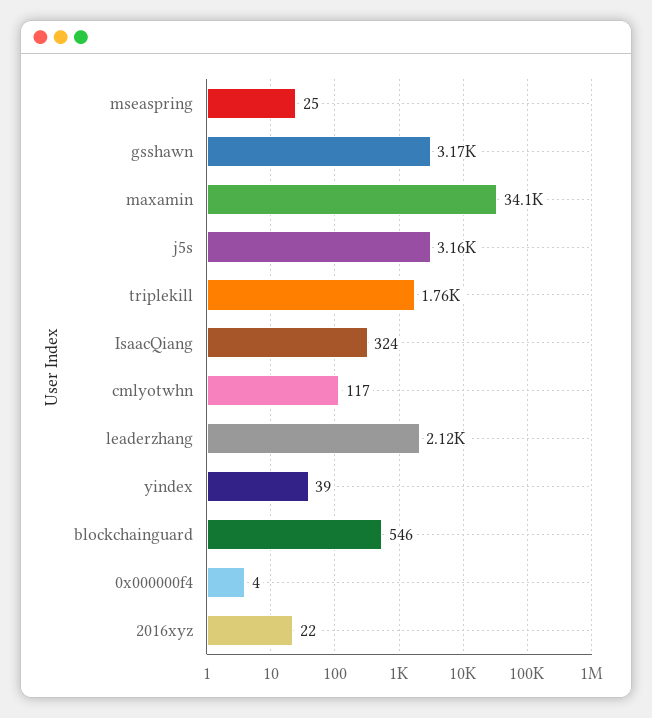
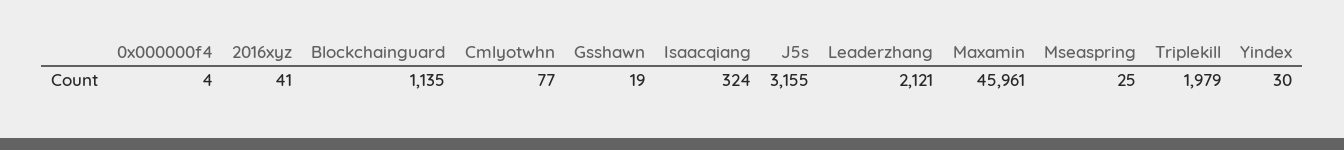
  {
    "mseaspring": 25,
-   "gsshawn": 3170,
+   "gsshawn": 19,
-   "maxamin": 34100,
+   "maxamin": 45961,
    "j5s": 3155,
-   "triplekill": 1760,
+   "triplekill": 1979,
    "IsaacQiang": 324,
-   "cmlyotwhn": 117,
+   "cmlyotwhn": 77,
    "leaderzhang": 2121,
-   "yindex": 39,
+   "yindex": 30,
-   "blockchainguard": 546,
+   "blockchainguard": 1135,
    "0x000000f4": 4,
-   "2016xyz": 22
+   "2016xyz": 41
  }

